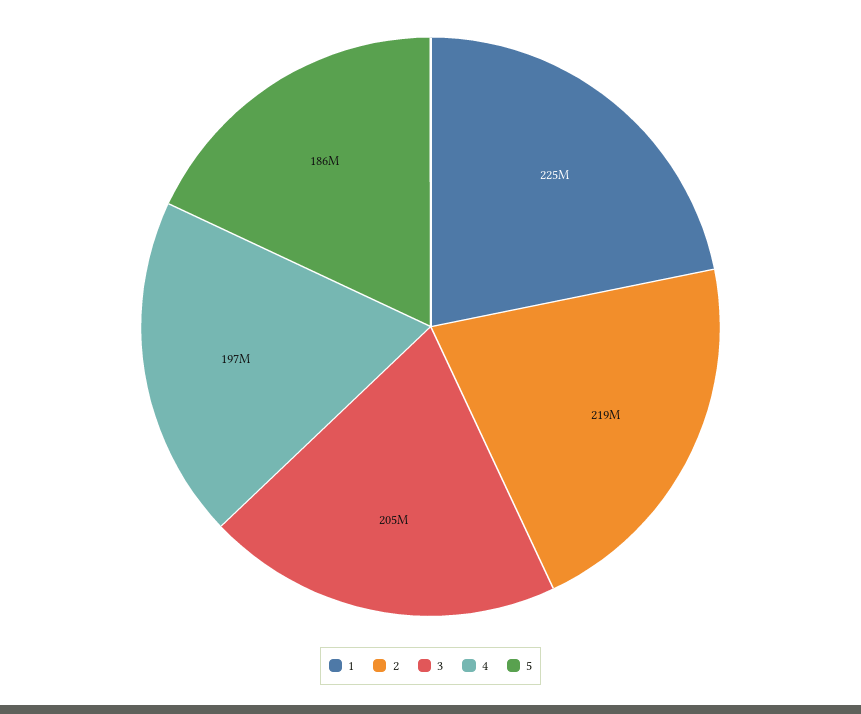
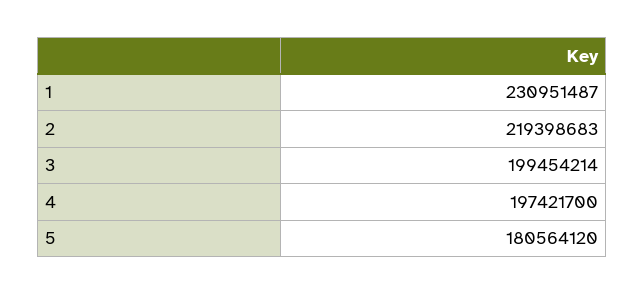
  {
-   "1": 225000000,
+   "1": 230951487,
    "2": 219398683,
-   "3": 205000000,
+   "3": 199454214,
    "4": 197421700,
-   "5": 186000000
+   "5": 180564120
  }

